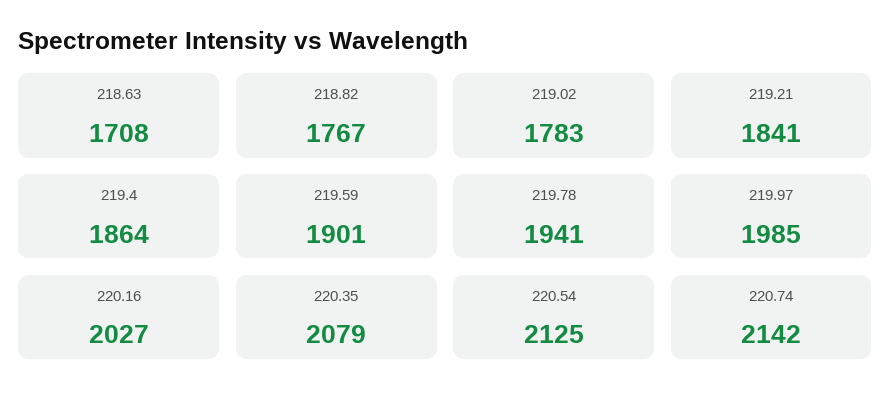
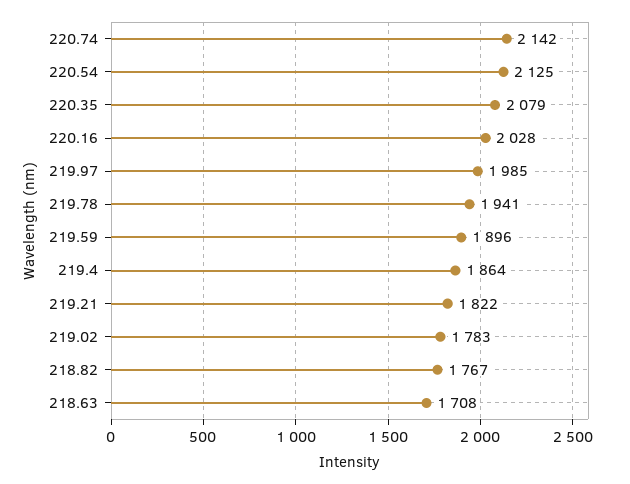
  {
    "218.63": 1708,
    "218.82": 1767,
    "219.02": 1783,
-   "219.21": 1841,
+   "219.21": 1822,
    "219.4": 1864,
-   "219.59": 1901,
+   "219.59": 1896,
    "219.78": 1941,
    "219.97": 1985,
-   "220.16": 2027,
+   "220.16": 2028,
    "220.35": 2079,
    "220.54": 2125,
    "220.74": 2142
  }

